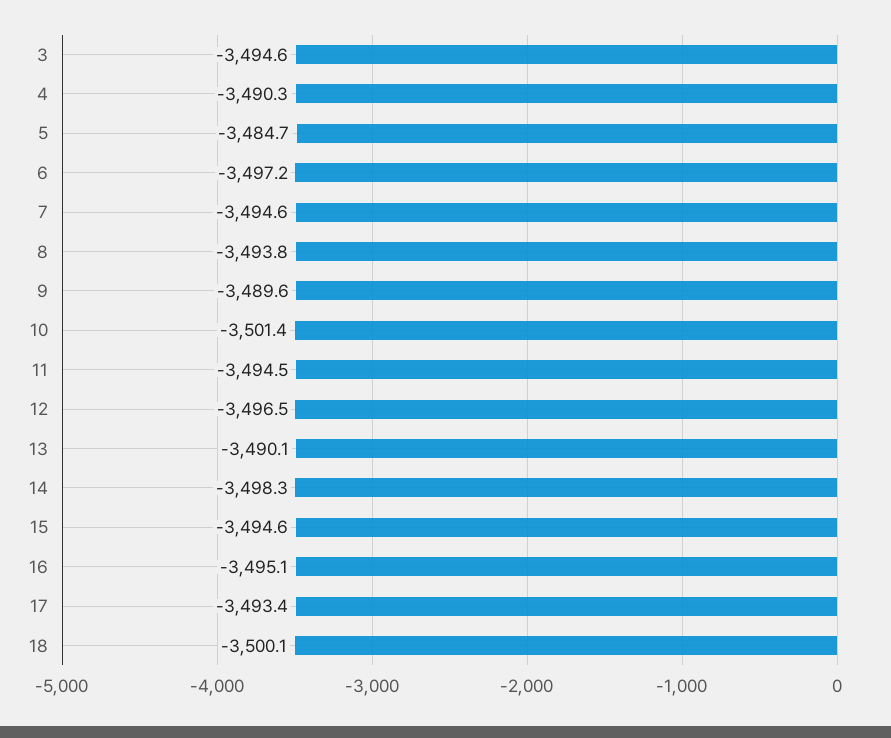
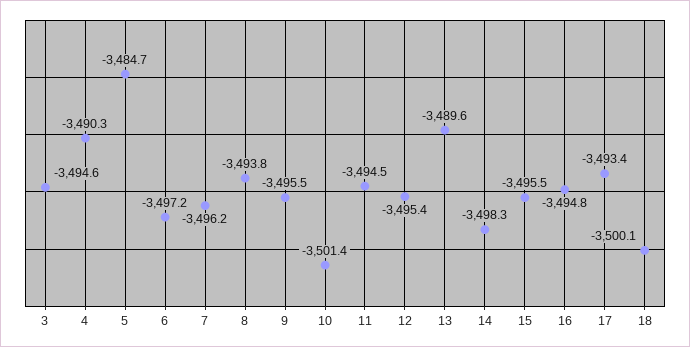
  {
    "3": -3494.6,
    "4": -3490.3,
    "5": -3484.7,
    "6": -3497.2,
-   "7": -3494.6,
+   "7": -3496.2,
    "8": -3493.8,
-   "9": -3489.6,
+   "9": -3495.5,
    "10": -3501.4,
    "11": -3494.5,
-   "12": -3496.5,
+   "12": -3495.4,
-   "13": -3490.1,
+   "13": -3489.6,
    "14": -3498.3,
-   "15": -3494.6,
+   "15": -3495.5,
-   "16": -3495.1,
+   "16": -3494.8,
    "17": -3493.4,
    "18": -3500.1
  }

